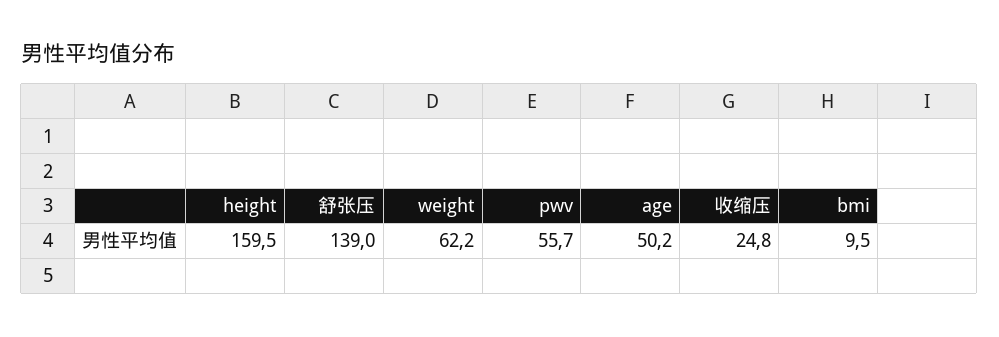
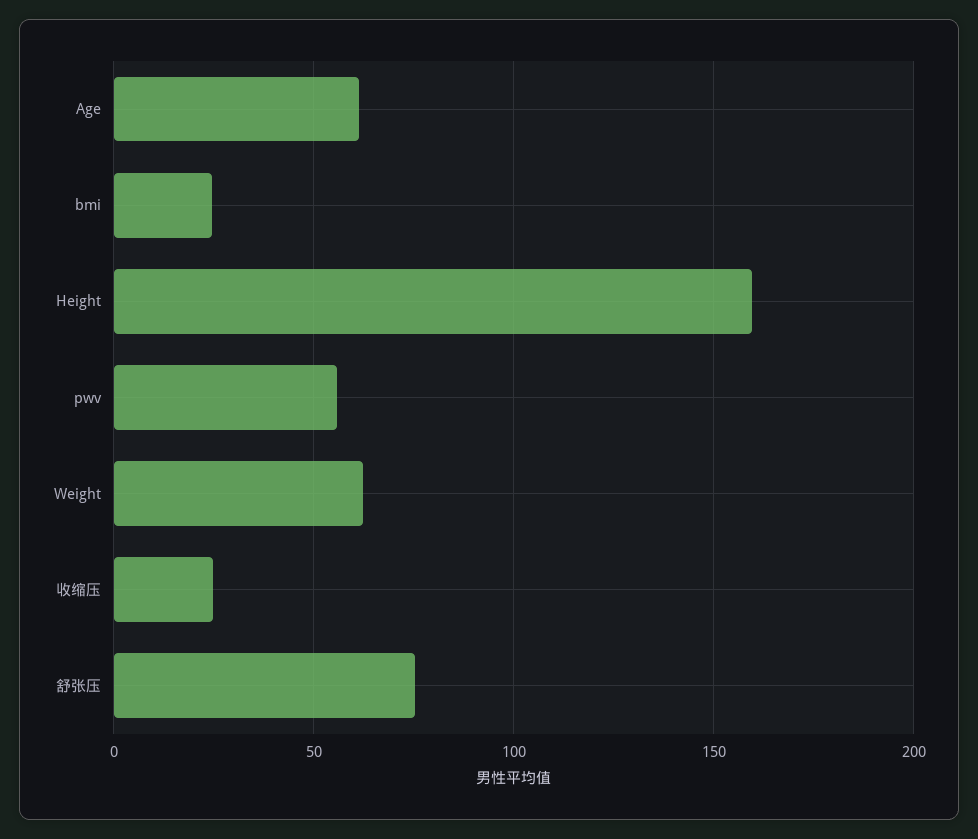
  {
    "height": 159.5,
-   "舒张压": 139,
+   "舒张压": 75,
    "weight": 62.2,
    "pwv": 55.7,
-   "age": 50.2,
+   "age": 60,
    "收缩压": 24.8,
-   "bmi": 9.5
+   "bmi": 25
  }

